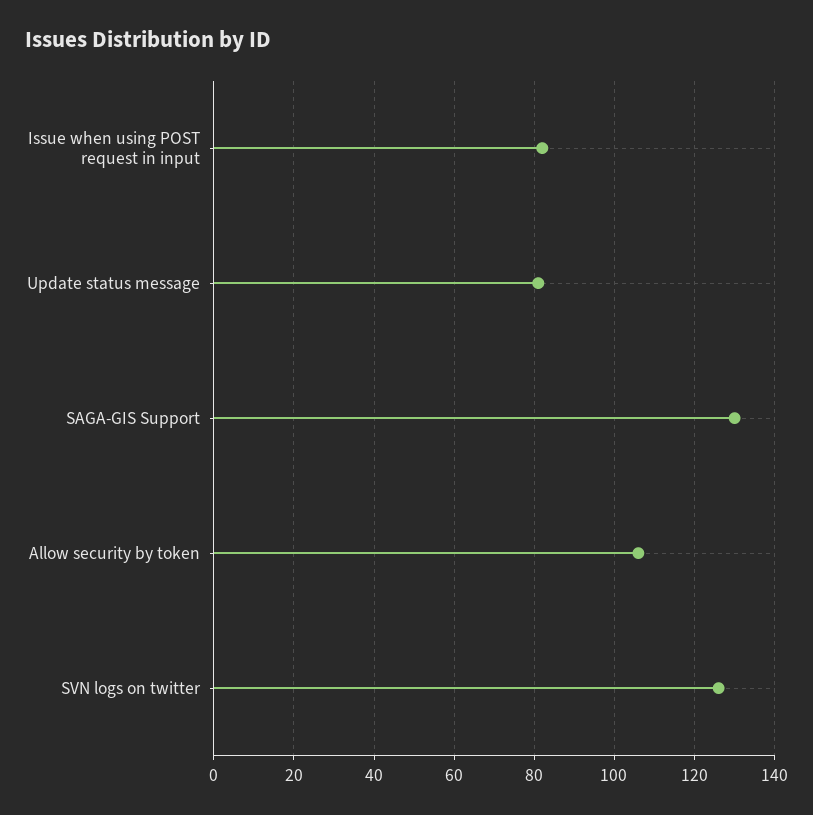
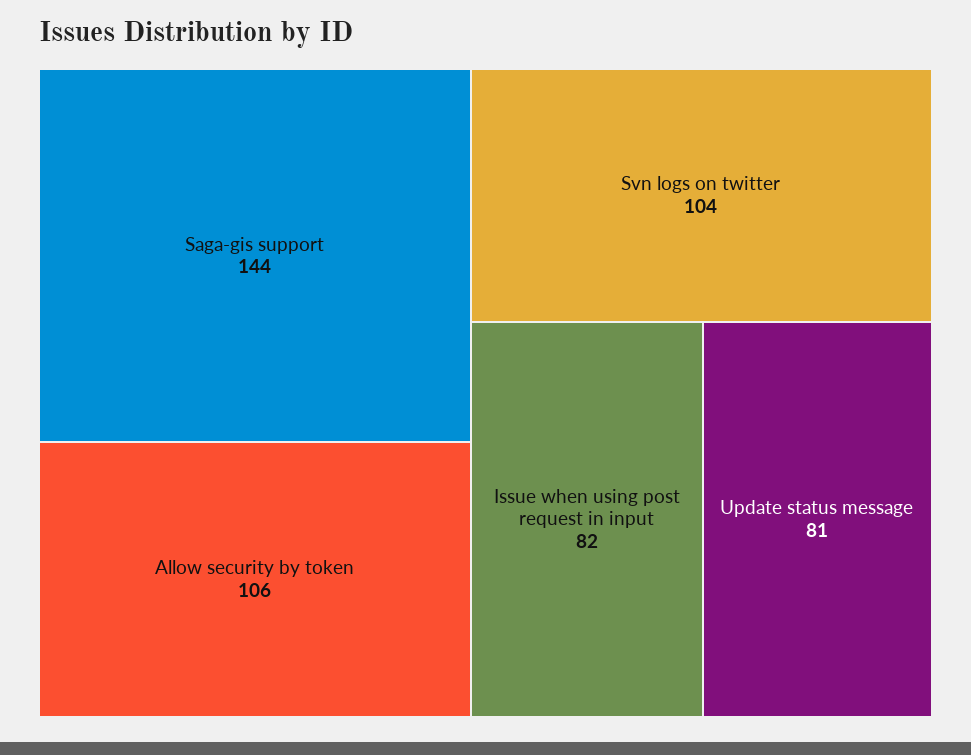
  {
    "Issue when using POST request in input": 82,
    "Update status message": 81,
-   "SAGA-GIS Support": 130,
+   "SAGA-GIS Support": 144,
    "Allow security by token": 106,
-   "SVN logs on twitter": 125
+   "SVN logs on twitter": 104
  }

